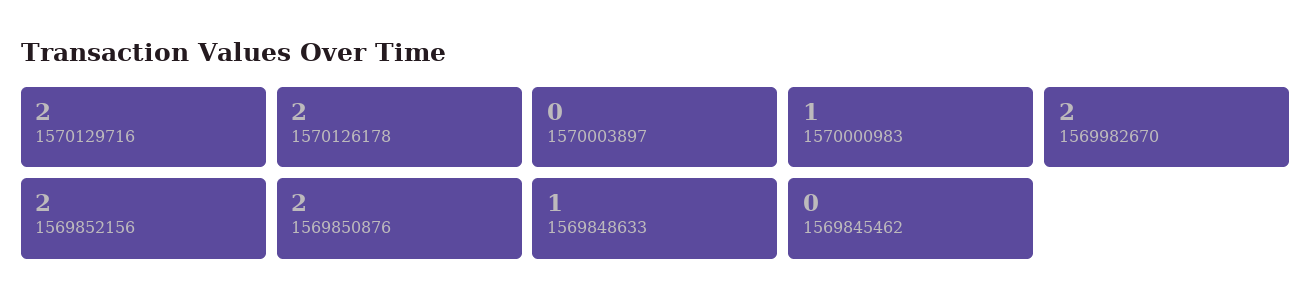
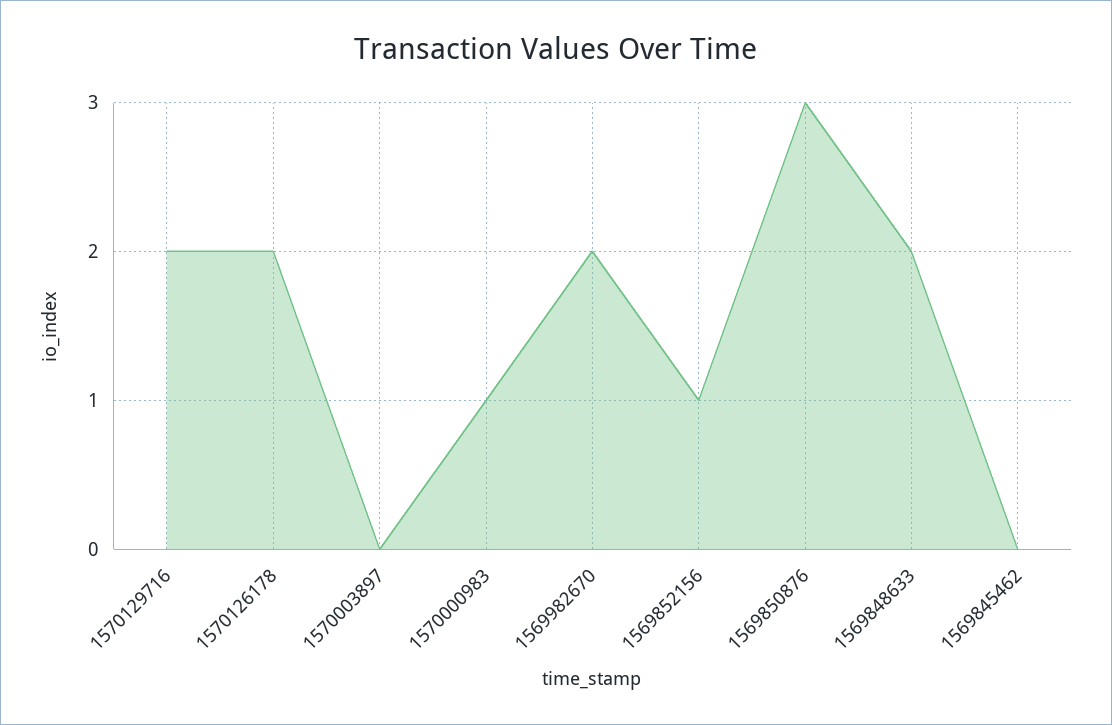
  {
    "1570129716": 2,
    "1570126178": 2,
    "1570003897": 0,
    "1570000983": 1,
    "1569982670": 2,
-   "1569852156": 2,
+   "1569852156": 1,
-   "1569850876": 2,
+   "1569850876": 3,
-   "1569848633": 1,
+   "1569848633": 2,
    "1569845462": 0
  }

